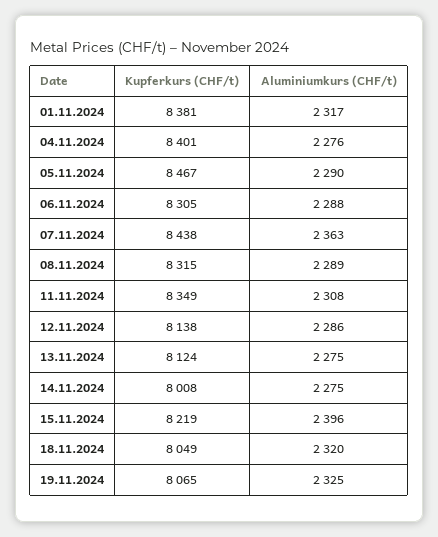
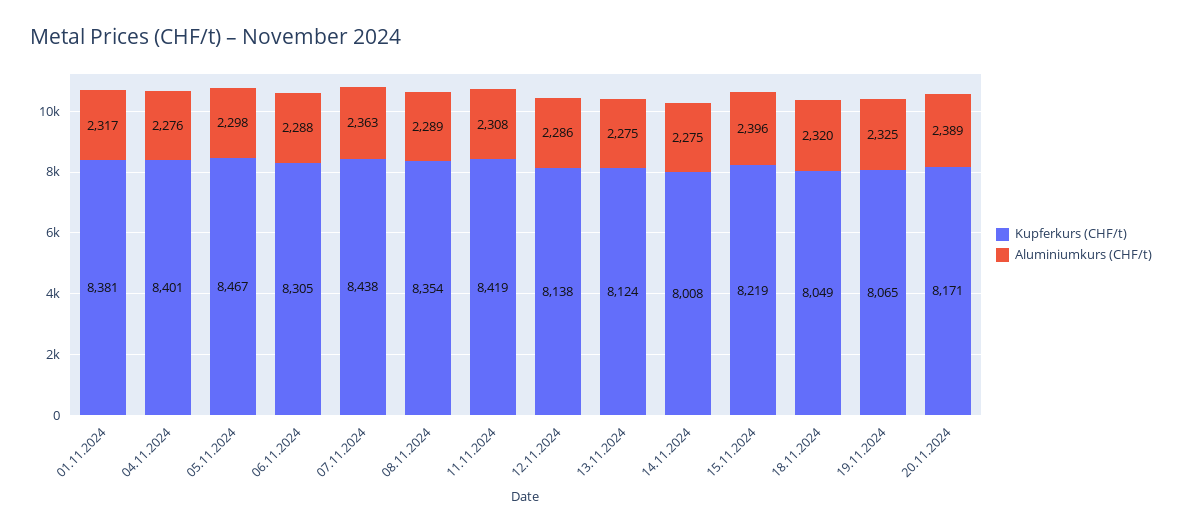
  {
    "Kupferkurs (CHF/t)": {
      "01.11.2024": 8381,
      "04.11.2024": 8401,
      "05.11.2024": 8467,
      "06.11.2024": 8305,
      "07.11.2024": 8438,
-     "08.11.2024": 8315,
+     "08.11.2024": 8354,
-     "11.11.2024": 8349,
+     "11.11.2024": 8419,
      "12.11.2024": 8138,
      "13.11.2024": 8124,
      "14.11.2024": 8008,
      "15.11.2024": 8219,
      "18.11.2024": 8049,
-     "19.11.2024": 8065
+     "19.11.2024": 8065,
+     "20.11.2024": 8171
    },
    "Aluminiumkurs (CHF/t)": {
      "01.11.2024": 2317,
      "04.11.2024": 2276,
-     "05.11.2024": 2290,
+     "05.11.2024": 2298,
      "06.11.2024": 2288,
      "07.11.2024": 2363,
      "08.11.2024": 2289,
      "11.11.2024": 2308,
      "12.11.2024": 2286,
      "13.11.2024": 2275,
      "14.11.2024": 2275,
      "15.11.2024": 2396,
      "18.11.2024": 2320,
-     "19.11.2024": 2325
+     "19.11.2024": 2325,
+     "20.11.2024": 2389
    }
  }

